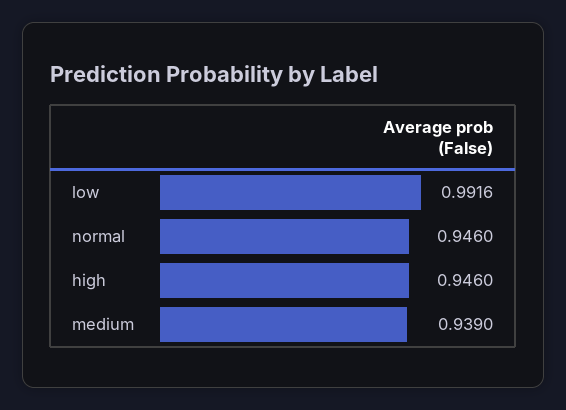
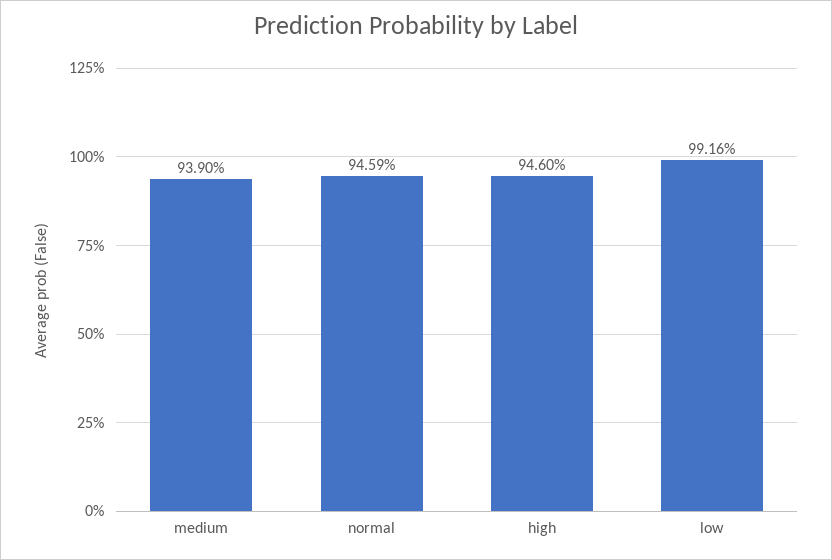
  {
    "low": 0.9916,
-   "normal": 0.946,
+   "normal": 0.9459,
    "high": 0.946,
    "medium": 0.939
  }

